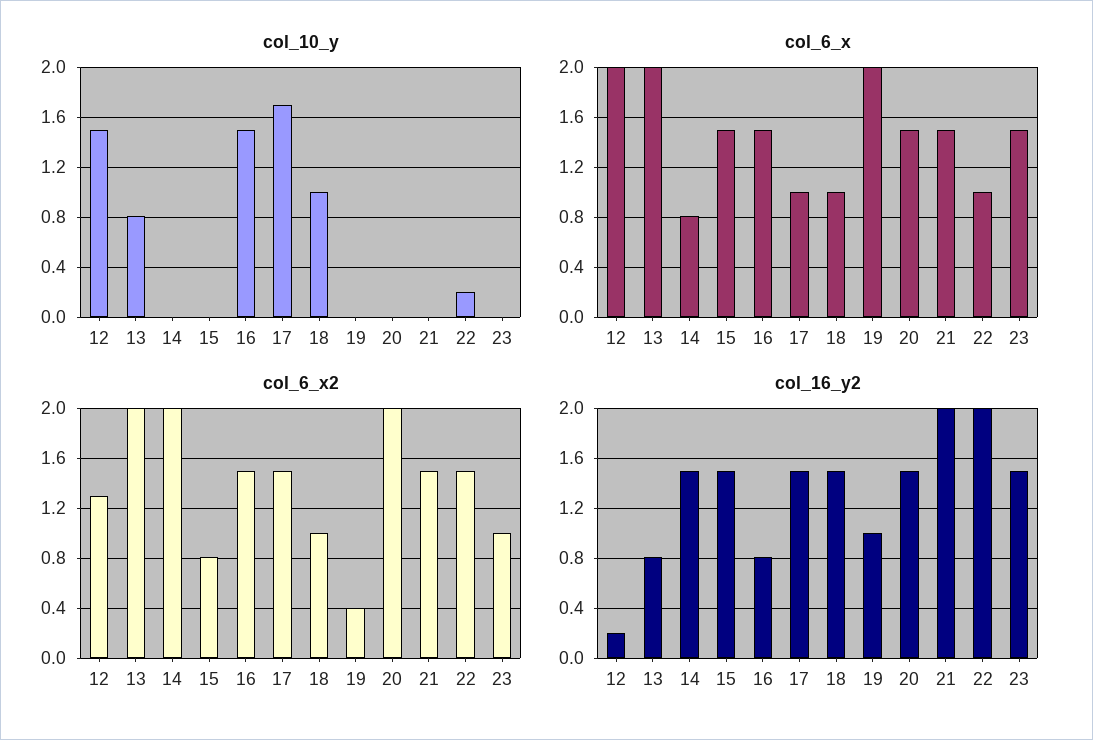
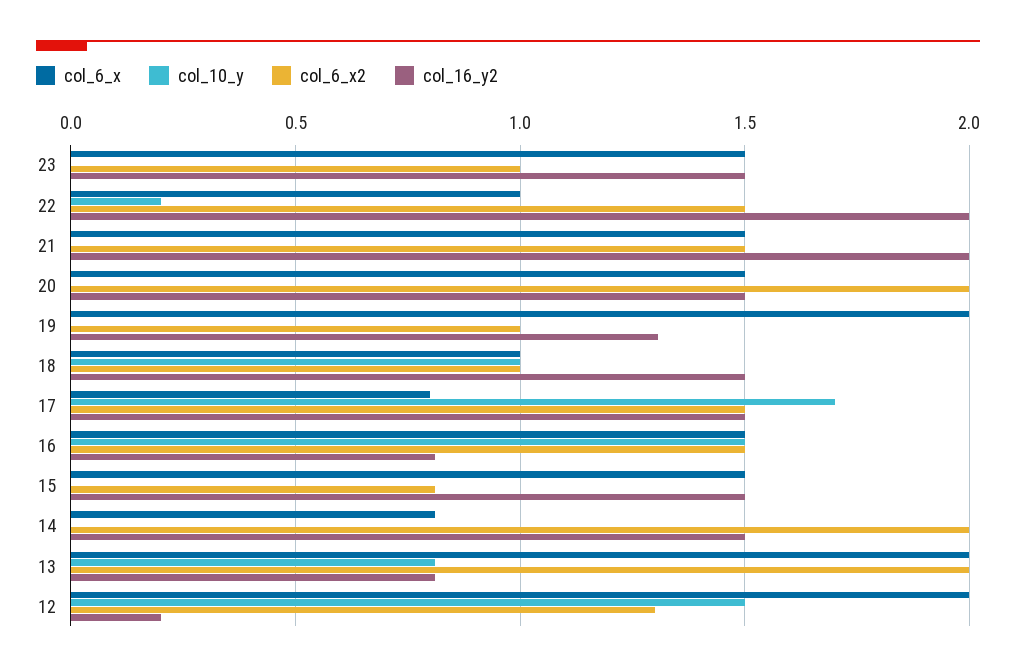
  {
    "col_10_y": {
      "12": 1.5,
      "13": 0.8,
      "14": 0,
      "15": 0,
      "16": 1.5,
      "17": 1.7,
      "18": 1,
      "19": 0,
      "20": 0,
      "21": 0,
      "22": 0.2,
      "23": 0
    },
    "col_6_x": {
      "12": 2,
      "13": 2,
      "14": 0.8,
      "15": 1.5,
      "16": 1.5,
-     "17": 1,
+     "17": 0.8,
      "18": 1,
      "19": 2,
      "20": 1.5,
      "21": 1.5,
      "22": 1,
      "23": 1.5
    },
    "col_6_x2": {
      "12": 1.3,
      "13": 2,
      "14": 2,
      "15": 0.8,
      "16": 1.5,
      "17": 1.5,
      "18": 1,
-     "19": 0.4,
+     "19": 1,
      "20": 2,
      "21": 1.5,
      "22": 1.5,
      "23": 1
    },
    "col_16_y2": {
      "12": 0.2,
      "13": 0.8,
      "14": 1.5,
      "15": 1.5,
      "16": 0.8,
      "17": 1.5,
      "18": 1.5,
-     "19": 1,
+     "19": 1.3,
      "20": 1.5,
      "21": 2,
      "22": 2,
      "23": 1.5
    }
  }

